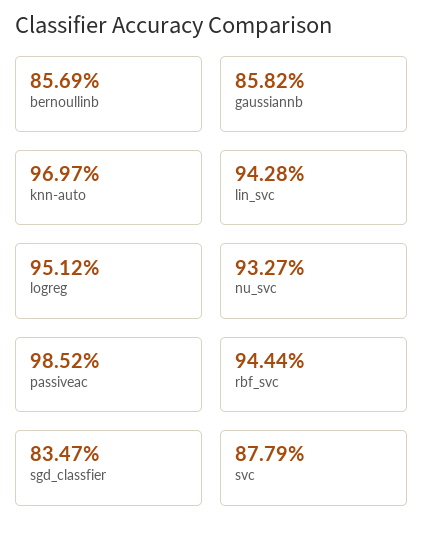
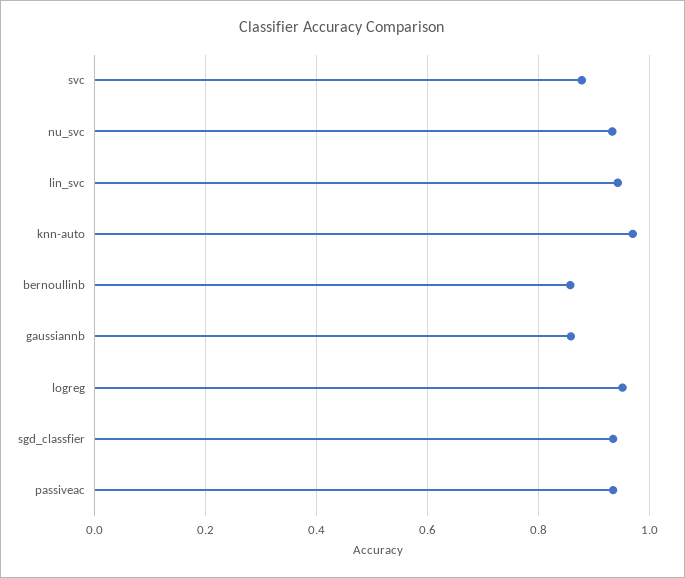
  {
    "bernoullinb": 0.8569,
    "gaussiannb": 0.8582,
    "knn-auto": 0.9697,
    "lin_svc": 0.9428,
    "logreg": 0.9512,
    "nu_svc": 0.9327,
-   "passiveac": 0.9852,
+   "passiveac": 0.94,
-   "rbf_svc": 0.9444,
-   "sgd_classfier": 0.8347,
+   "sgd_classfier": 0.94,
    "svc": 0.8779
  }

